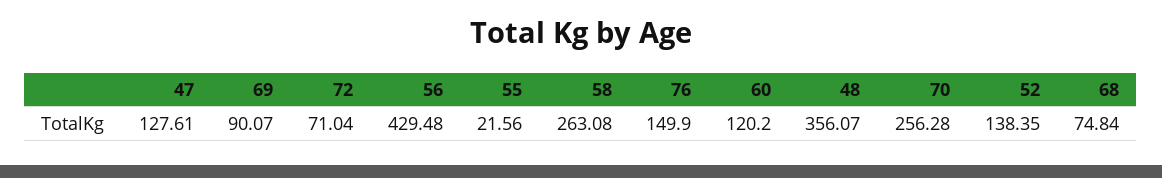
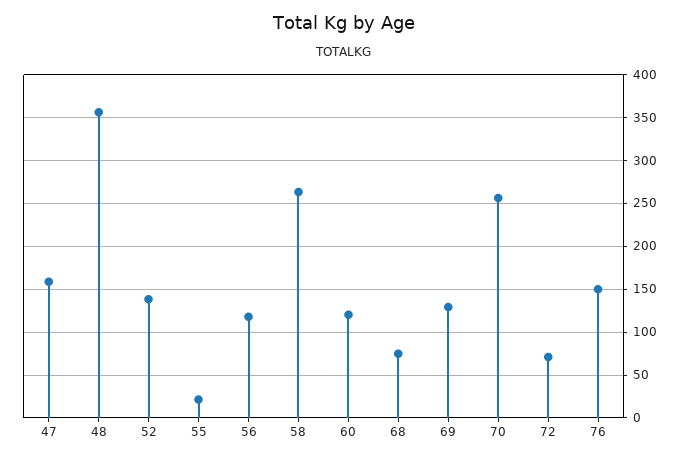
  {
-   "47": 127.61,
+   "47": 160,
-   "69": 90.07,
+   "69": 130,
    "72": 71.04,
-   "56": 429.48,
+   "56": 120,
    "55": 21.56,
    "58": 263.08,
    "76": 149.9,
    "60": 120.2,
    "48": 356.07,
    "70": 256.28,
    "52": 138.35,
    "68": 74.84
  }

